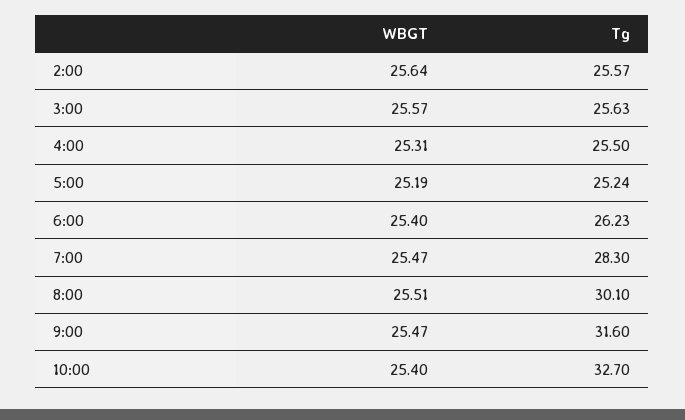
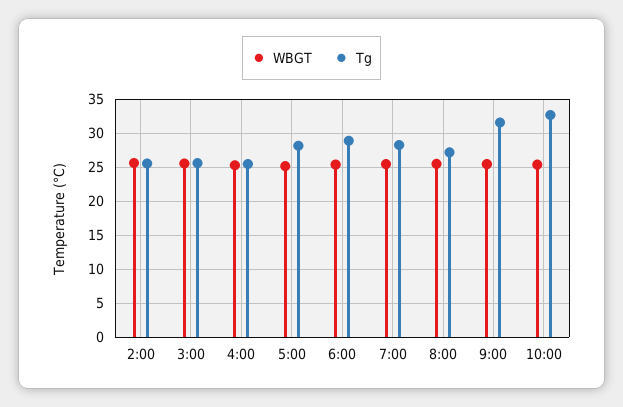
  {
    "WBGT": {
      "2:00": 25.64,
      "3:00": 25.57,
      "4:00": 25.31,
      "5:00": 25.19,
      "6:00": 25.4,
      "7:00": 25.47,
      "8:00": 25.51,
      "9:00": 25.47,
      "10:00": 25.4
    },
    "Tg": {
      "2:00": 25.57,
      "3:00": 25.63,
      "4:00": 25.5,
-     "5:00": 25.24,
+     "5:00": 28,
-     "6:00": 26.23,
+     "6:00": 29,
      "7:00": 28.3,
-     "8:00": 30.1,
+     "8:00": 27,
      "9:00": 31.6,
      "10:00": 32.7
    }
  }

